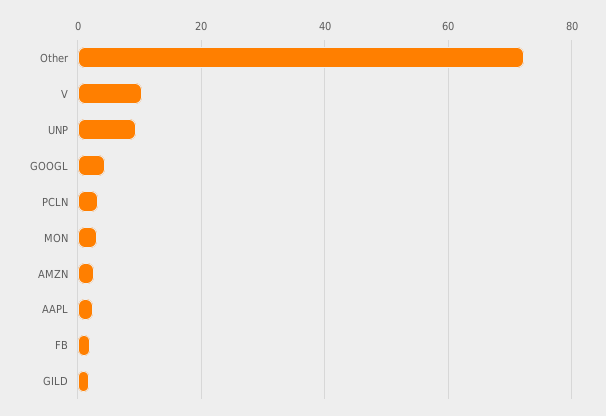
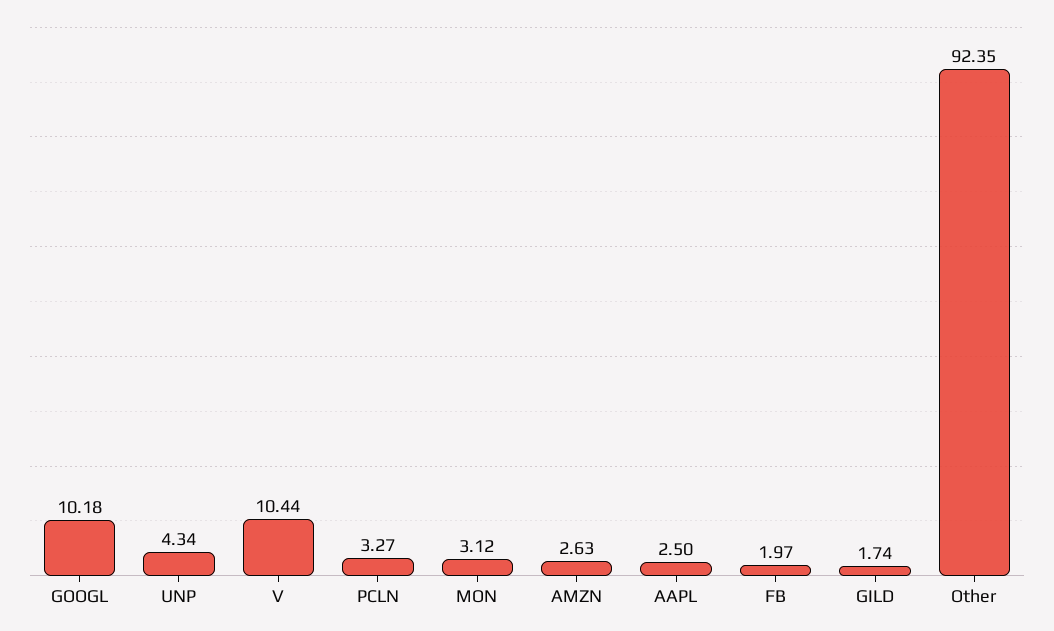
  {
-   "Other": 72,
+   "Other": 92.35,
    "V": 10.44,
-   "UNP": 10,
+   "UNP": 4.34,
-   "GOOGL": 4,
+   "GOOGL": 10.18,
    "PCLN": 3.27,
    "MON": 3.12,
    "AMZN": 2.63,
    "AAPL": 2.5,
    "FB": 1.97,
    "GILD": 1.74
  }

